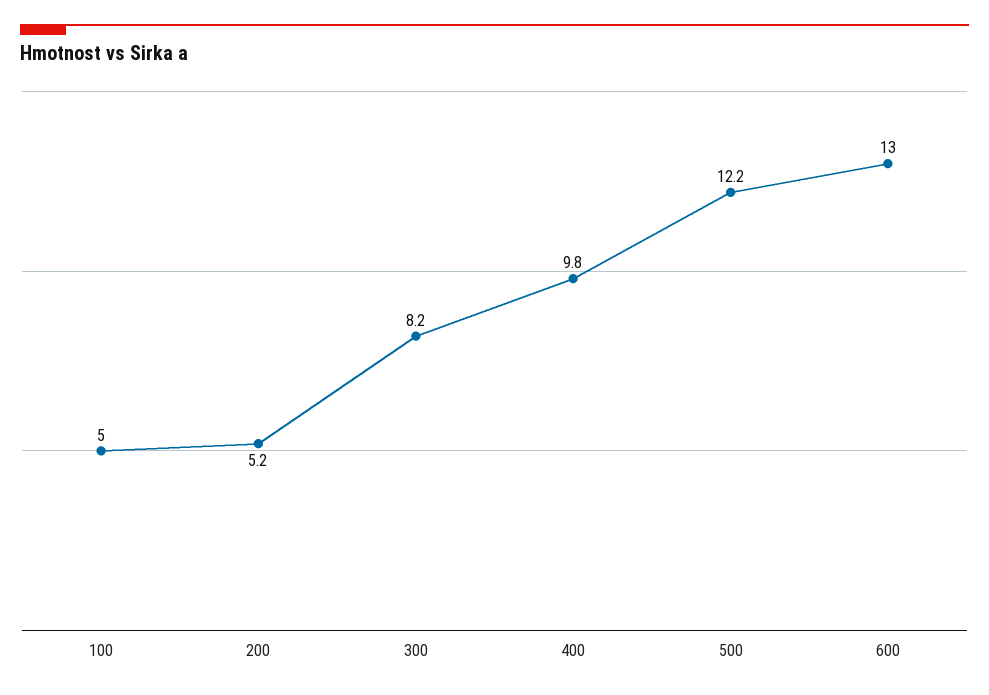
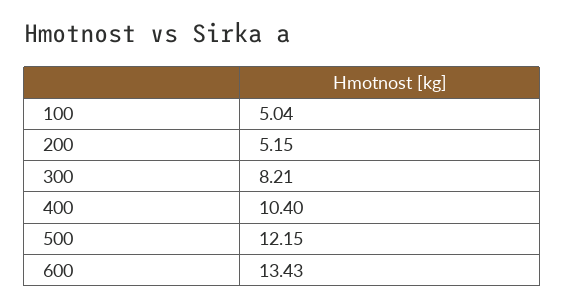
  {
    "100": 5.04,
    "200": 5.15,
    "300": 8.21,
-   "400": 9.8,
+   "400": 10.4,
    "500": 12.15,
-   "600": 13
+   "600": 13.43
  }

